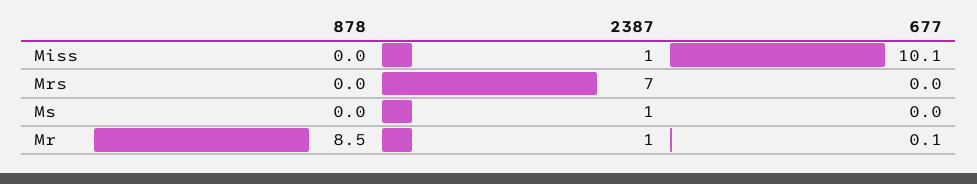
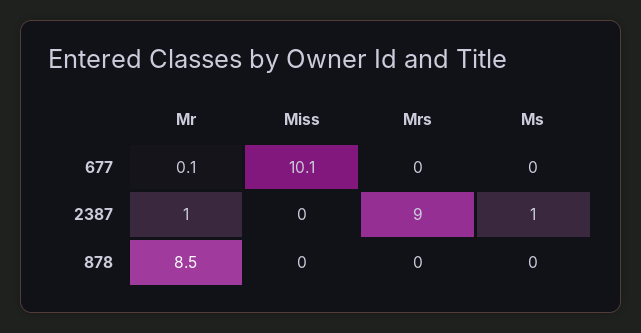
  {
    "878": {
      "Miss": 0,
      "Mrs": 0,
      "Ms": 0,
      "Mr": 8.5
    },
    "2387": {
-     "Miss": 1,
+     "Miss": 0,
-     "Mrs": 7,
+     "Mrs": 9,
      "Ms": 1,
      "Mr": 1
    },
    "677": {
      "Miss": 10.1,
      "Mrs": 0,
      "Ms": 0,
      "Mr": 0.1
    }
  }

